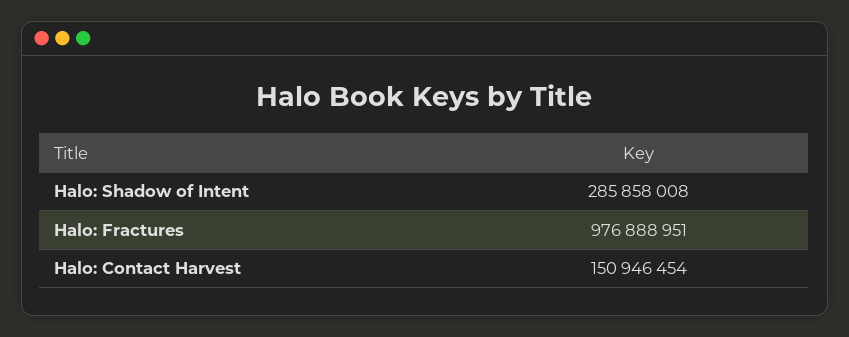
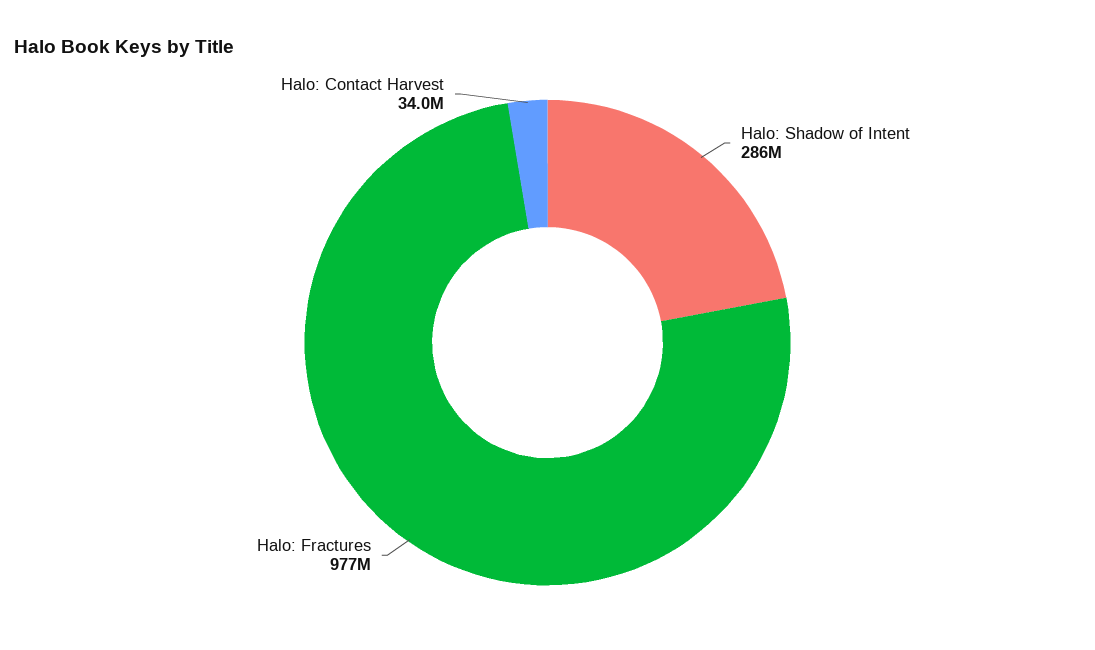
  {
    "Halo: Shadow of Intent": 285858008,
    "Halo: Fractures": 976888951,
-   "Halo: Contact Harvest": 150946454
+   "Halo: Contact Harvest": 34000000
  }

